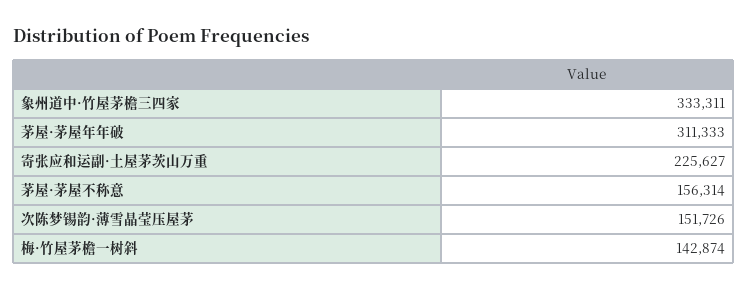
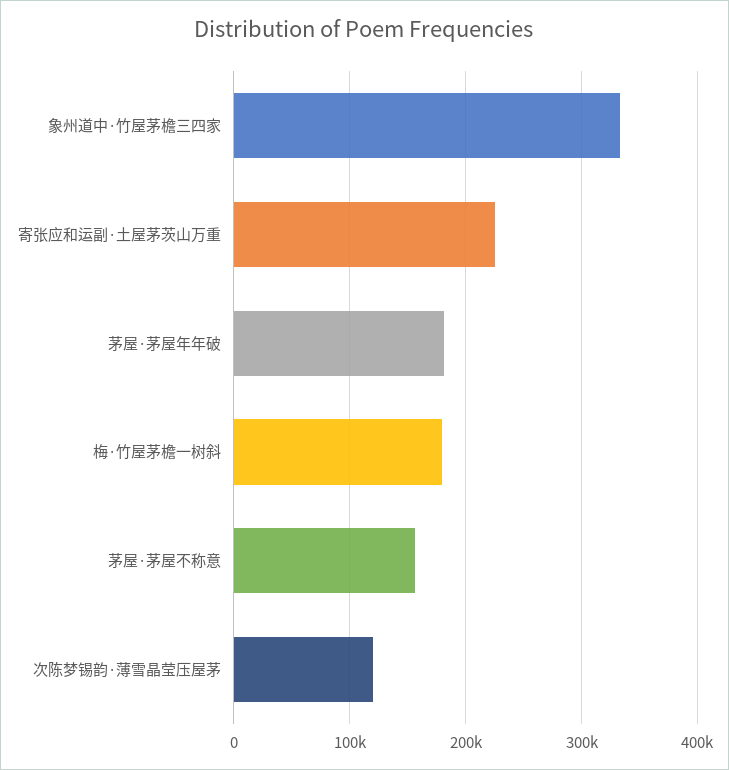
  {
    "象州道中·竹屋茅檐三四家": 333311,
-   "茅屋·茅屋年年破": 311333,
+   "茅屋·茅屋年年破": 180000,
    "寄张应和运副·土屋茅茨山万重": 225627,
    "茅屋·茅屋不称意": 156314,
-   "次陈梦锡韵·薄雪晶莹压屋茅": 151726,
+   "次陈梦锡韵·薄雪晶莹压屋茅": 120000,
-   "梅·竹屋茅檐一树斜": 142874
+   "梅·竹屋茅檐一树斜": 180000
  }

